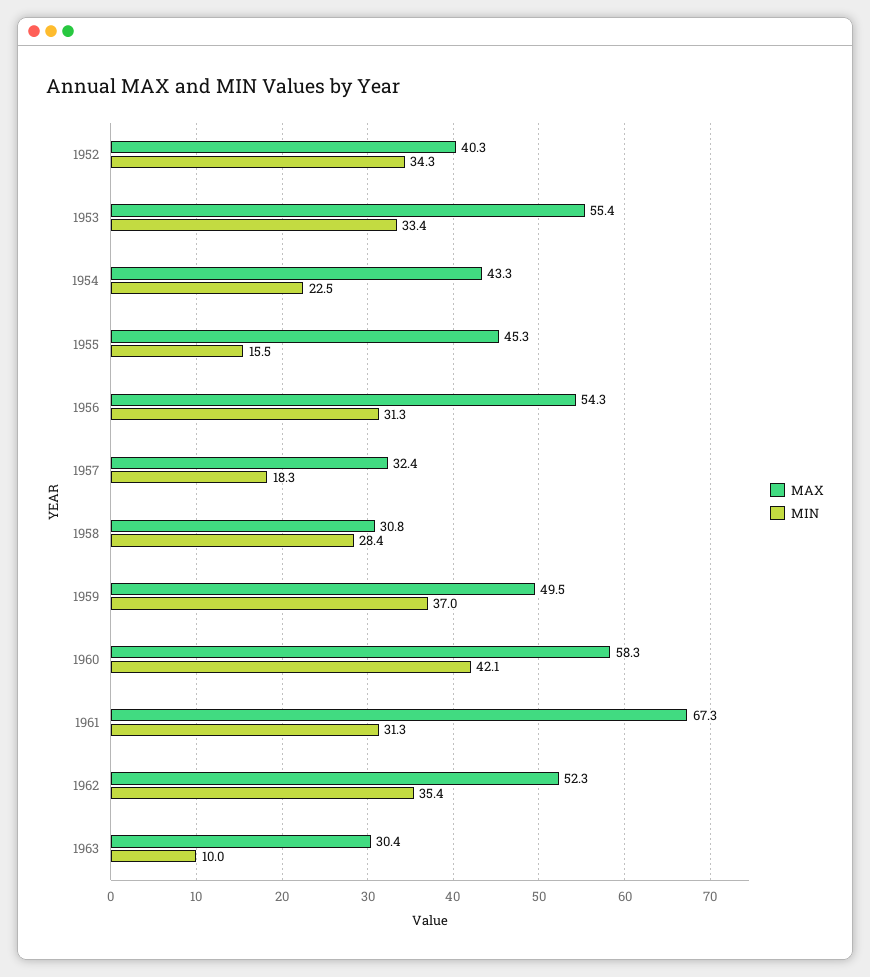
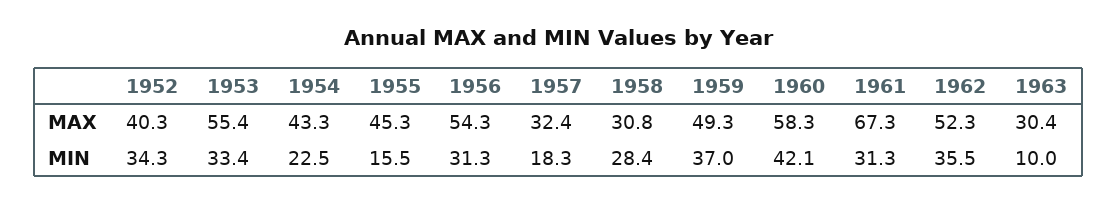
  {
    "MAX": {
      "1952": 40.3,
      "1953": 55.4,
      "1954": 43.3,
      "1955": 45.3,
      "1956": 54.3,
      "1957": 32.4,
      "1958": 30.8,
-     "1959": 49.5,
+     "1959": 49.3,
      "1960": 58.3,
      "1961": 67.3,
      "1962": 52.3,
      "1963": 30.4
    },
    "MIN": {
      "1952": 34.3,
      "1953": 33.4,
      "1954": 22.5,
      "1955": 15.5,
      "1956": 31.3,
      "1957": 18.3,
      "1958": 28.4,
      "1959": 37,
      "1960": 42.1,
      "1961": 31.3,
-     "1962": 35.4,
+     "1962": 35.5,
      "1963": 10
    }
  }

